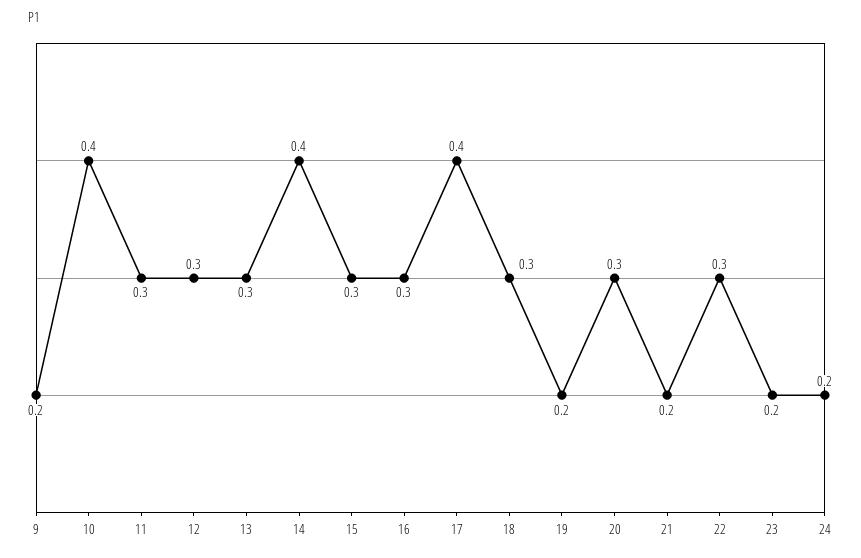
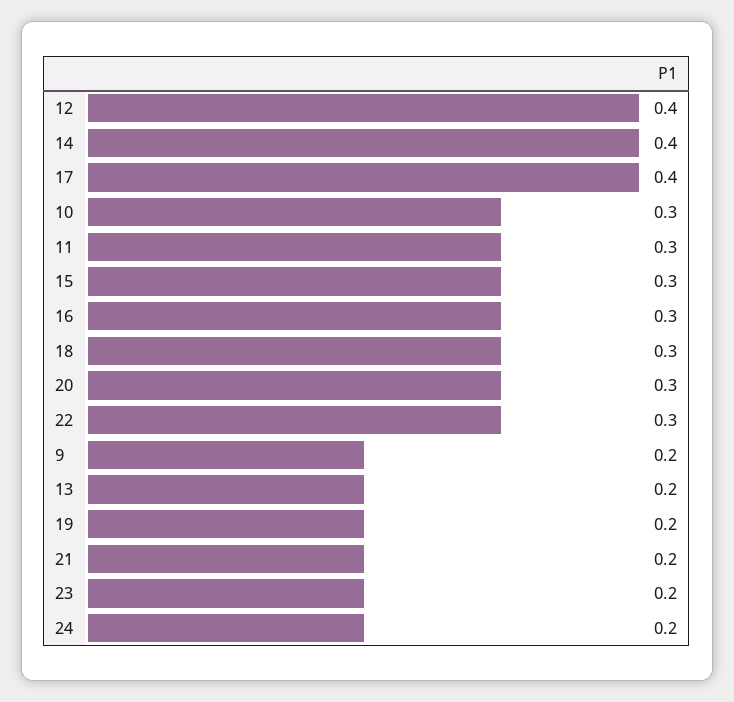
  {
    "9": 0.2,
-   "10": 0.4,
+   "10": 0.3,
    "11": 0.3,
-   "12": 0.3,
+   "12": 0.4,
-   "13": 0.3,
+   "13": 0.2,
    "14": 0.4,
    "15": 0.3,
    "16": 0.3,
    "17": 0.4,
    "18": 0.3,
    "19": 0.2,
    "20": 0.3,
    "21": 0.2,
    "22": 0.3,
    "23": 0.2,
    "24": 0.2
  }

